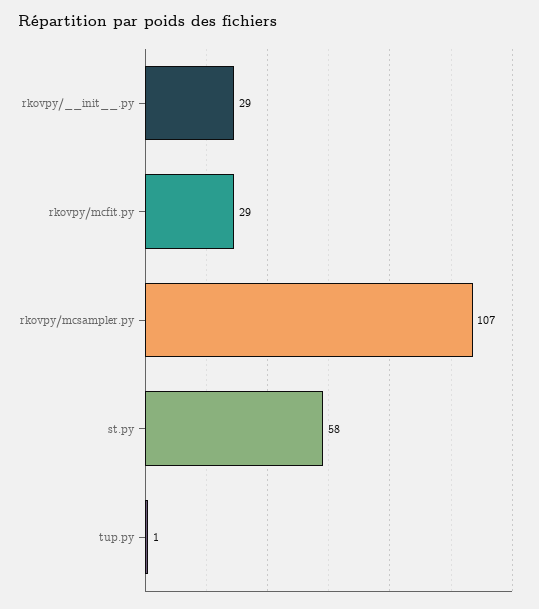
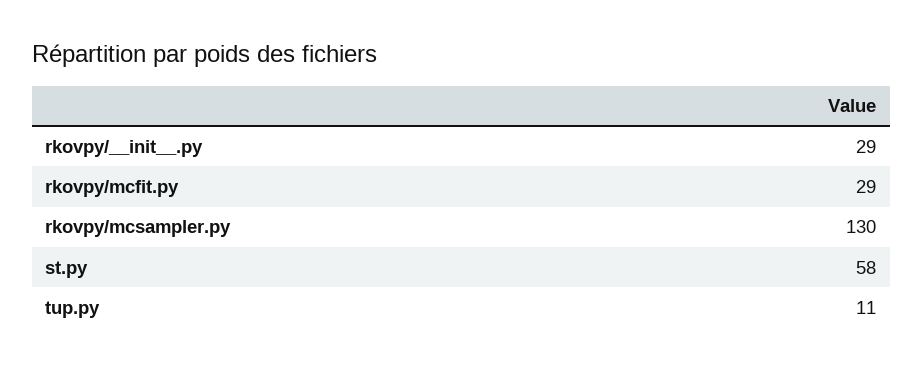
  {
    "rkovpy/__init__.py": 29,
    "rkovpy/mcfit.py": 29,
-   "rkovpy/mcsampler.py": 107,
+   "rkovpy/mcsampler.py": 130,
    "st.py": 58,
-   "tup.py": 1
+   "tup.py": 11
  }

